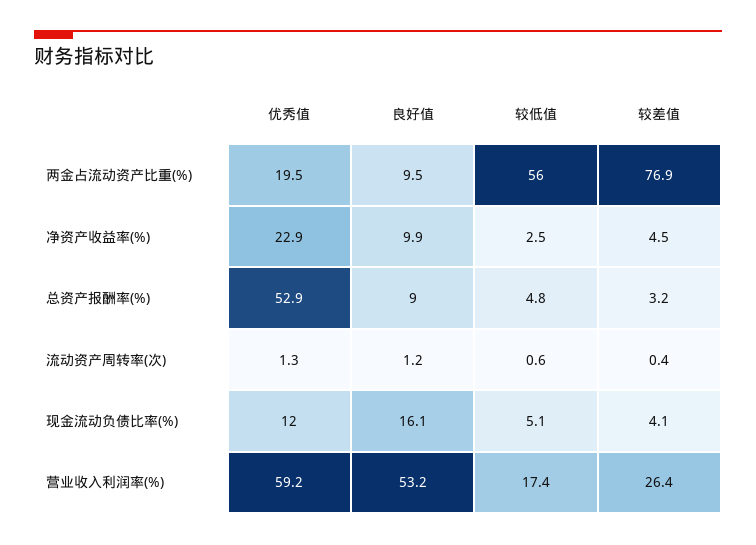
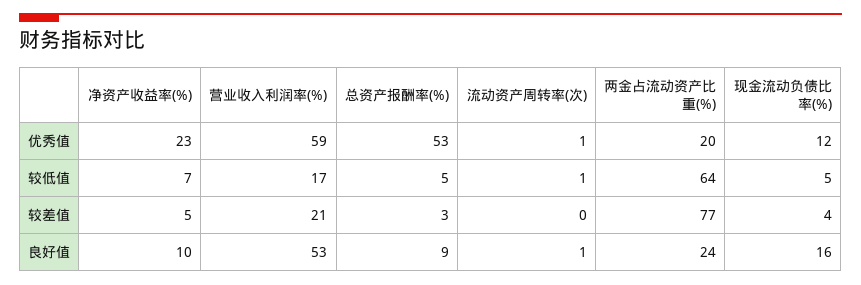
  {
    "优秀值": {
      "两金占流动资产比重(%)": 19.5,
      "净资产收益率(%)": 22.9,
      "总资产报酬率(%)": 52.9,
      "流动资产周转率(次)": 1.3,
      "现金流动负债比率(%)": 12,
      "营业收入利润率(%)": 59.2
    },
    "良好值": {
-     "两金占流动资产比重(%)": 9.5,
+     "两金占流动资产比重(%)": 24,
      "净资产收益率(%)": 9.9,
      "总资产报酬率(%)": 9,
      "流动资产周转率(次)": 1.2,
      "现金流动负债比率(%)": 16.1,
      "营业收入利润率(%)": 53.2
    },
    "较低值": {
-     "两金占流动资产比重(%)": 56,
+     "两金占流动资产比重(%)": 64,
-     "净资产收益率(%)": 2.5,
+     "净资产收益率(%)": 7,
      "总资产报酬率(%)": 4.8,
      "流动资产周转率(次)": 0.6,
      "现金流动负债比率(%)": 5.1,
      "营业收入利润率(%)": 17.4
    },
    "较差值": {
      "两金占流动资产比重(%)": 76.9,
      "净资产收益率(%)": 4.5,
      "总资产报酬率(%)": 3.2,
      "流动资产周转率(次)": 0.4,
      "现金流动负债比率(%)": 4.1,
-     "营业收入利润率(%)": 26.4
+     "营业收入利润率(%)": 21
    }
  }

